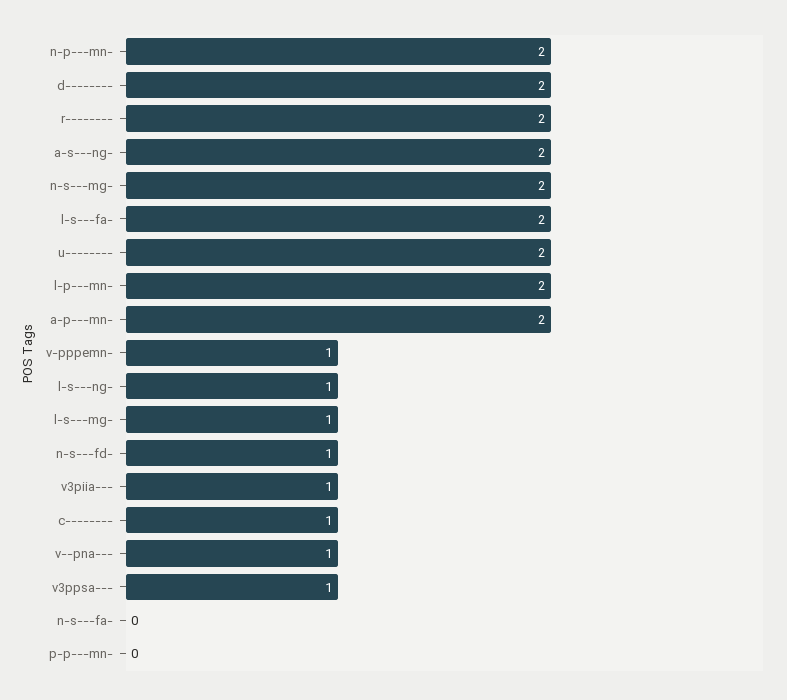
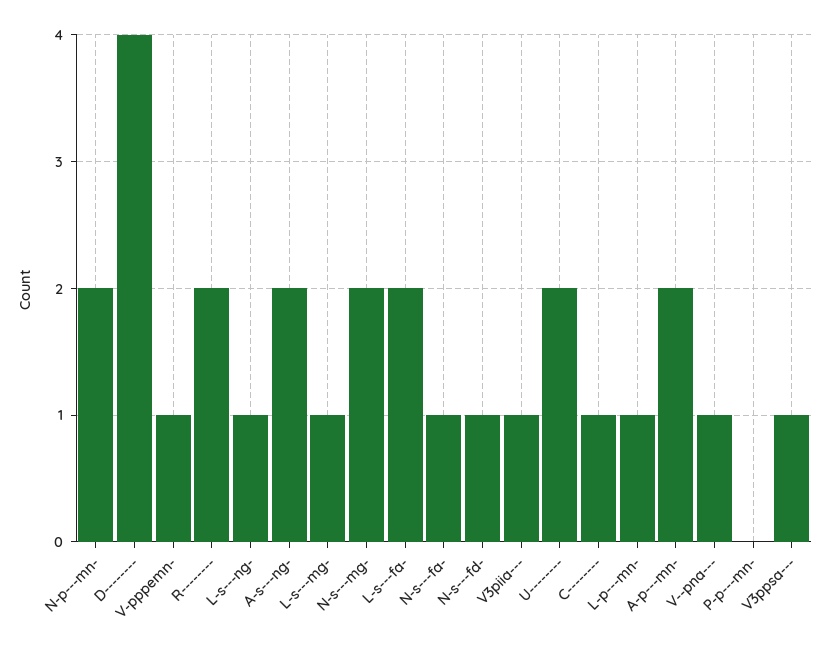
  {
    "n-p---mn-": 2,
-   "d--------": 2,
+   "d--------": 4,
    "r--------": 2,
    "a-s---ng-": 2,
    "n-s---mg-": 2,
    "l-s---fa-": 2,
    "u--------": 2,
-   "l-p---mn-": 2,
+   "l-p---mn-": 1,
    "a-p---mn-": 2,
    "v-pppemn-": 1,
    "l-s---ng-": 1,
    "l-s---mg-": 1,
    "n-s---fd-": 1,
    "v3piia---": 1,
    "c--------": 1,
    "v--pna---": 1,
    "v3ppsa---": 1,
-   "n-s---fa-": 0,
+   "n-s---fa-": 1,
    "p-p---mn-": 0
  }

